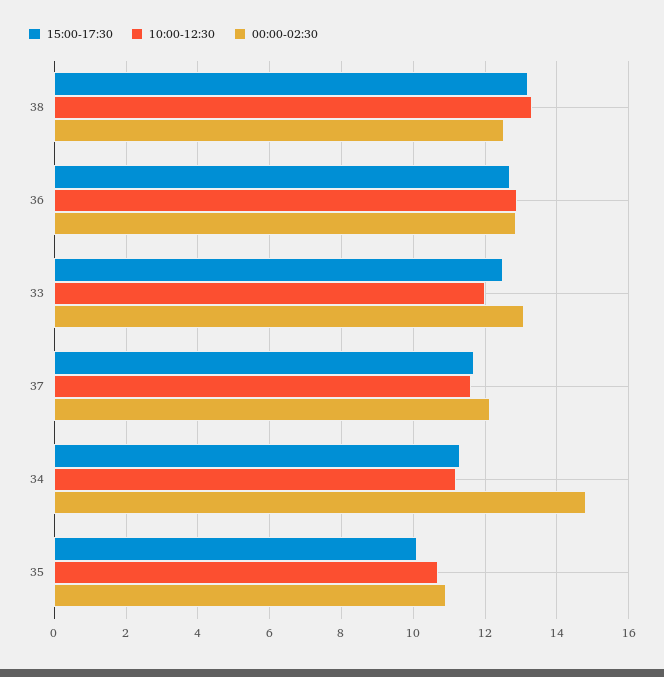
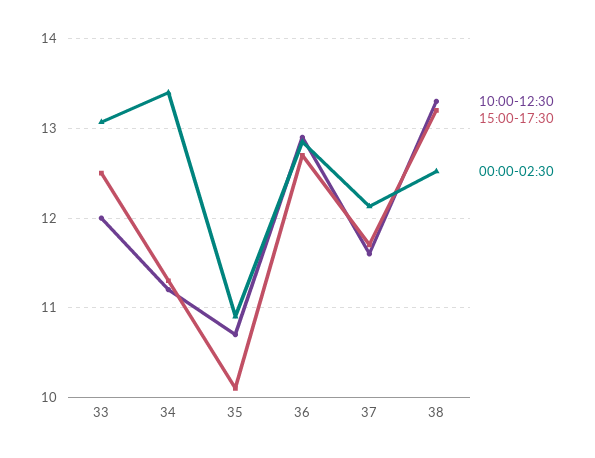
  {
    "15:00-17:30": {
      "38": 13.2,
      "36": 12.7,
      "33": 12.5,
      "37": 11.7,
      "34": 11.3,
      "35": 10.1
    },
    "10:00-12:30": {
      "38": 13.3,
      "36": 12.9,
      "33": 12,
      "37": 11.6,
      "34": 11.2,
      "35": 10.7
    },
    "00:00-02:30": {
      "38": 12.5,
      "36": 12.9,
      "33": 13.1,
      "37": 12.1,
-     "34": 14.8,
+     "34": 13.4,
      "35": 10.9
    }
  }

